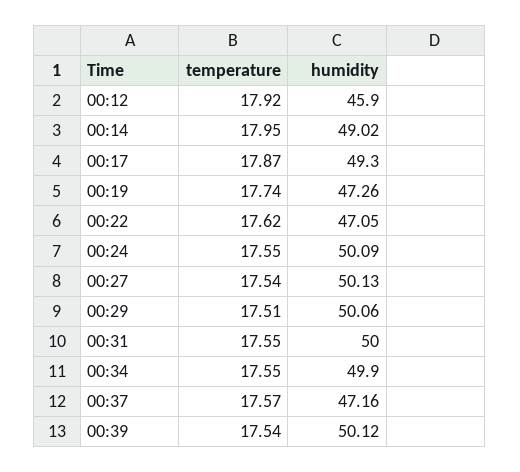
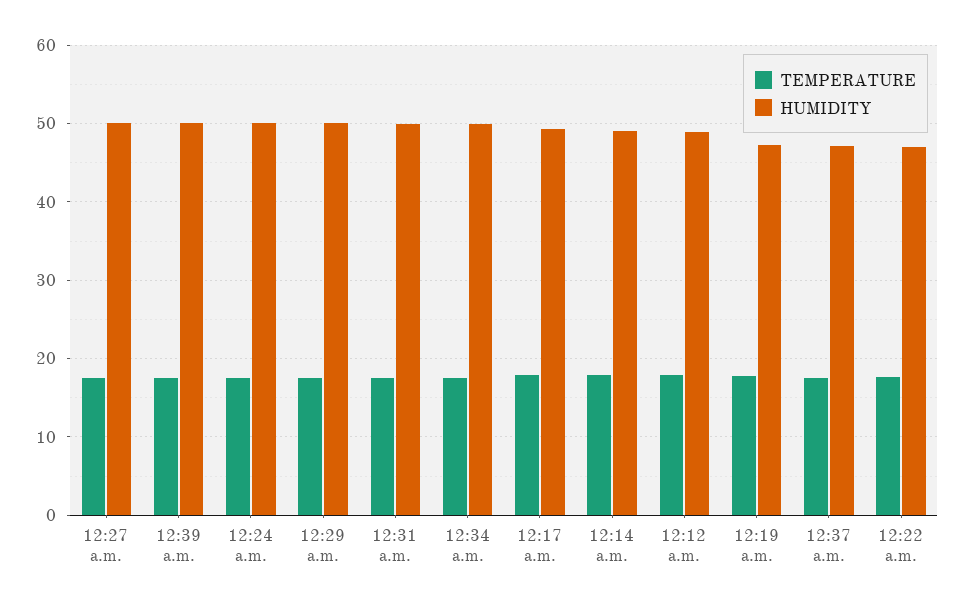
  {
    "temperature": {
      "00:12": 17.92,
      "00:14": 17.95,
      "00:17": 17.87,
      "00:19": 17.74,
      "00:22": 17.62,
      "00:24": 17.55,
      "00:27": 17.54,
      "00:29": 17.51,
      "00:31": 17.55,
      "00:34": 17.55,
      "00:37": 17.57,
      "00:39": 17.54
    },
    "humidity": {
-     "00:12": 45.9,
+     "00:12": 49,
      "00:14": 49.02,
      "00:17": 49.3,
      "00:19": 47.26,
      "00:22": 47.05,
      "00:24": 50.09,
      "00:27": 50.13,
      "00:29": 50.06,
      "00:31": 50,
      "00:34": 49.9,
      "00:37": 47.16,
      "00:39": 50.12
    }
  }

